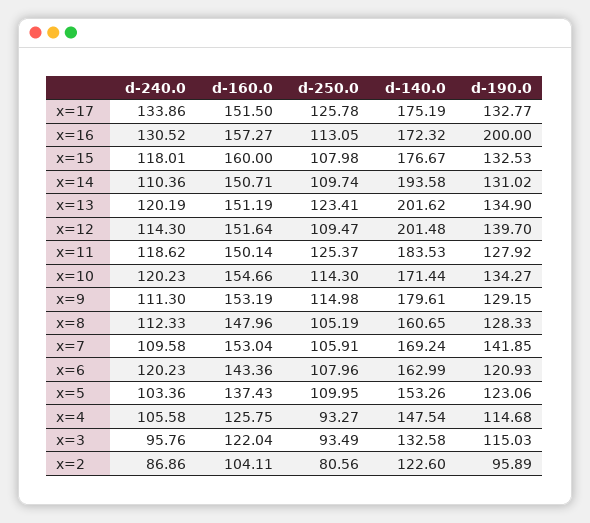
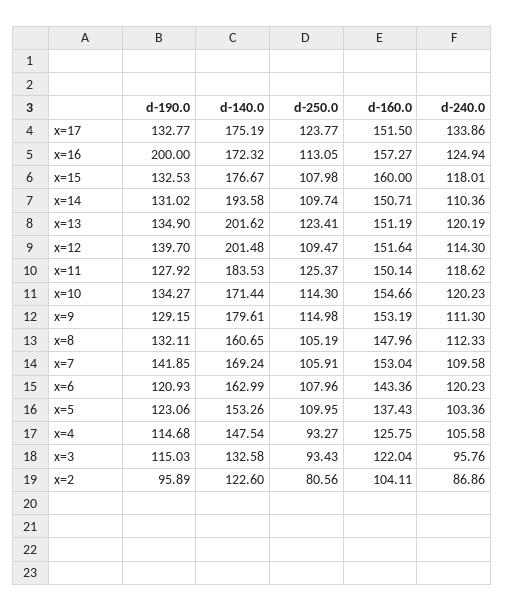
  {
    "d-240.0": {
      "x=17": 133.86,
-     "x=16": 130.52,
+     "x=16": 124.94,
      "x=15": 118.01,
      "x=14": 110.36,
      "x=13": 120.19,
      "x=12": 114.3,
      "x=11": 118.62,
      "x=10": 120.23,
      "x=9": 111.3,
      "x=8": 112.33,
      "x=7": 109.58,
      "x=6": 120.23,
      "x=5": 103.36,
      "x=4": 105.58,
      "x=3": 95.76,
      "x=2": 86.86
    },
    "d-160.0": {
      "x=17": 151.5,
      "x=16": 157.27,
      "x=15": 160,
      "x=14": 150.71,
      "x=13": 151.19,
      "x=12": 151.64,
      "x=11": 150.14,
      "x=10": 154.66,
      "x=9": 153.19,
      "x=8": 147.96,
      "x=7": 153.04,
      "x=6": 143.36,
      "x=5": 137.43,
      "x=4": 125.75,
      "x=3": 122.04,
      "x=2": 104.11
    },
    "d-250.0": {
-     "x=17": 125.78,
+     "x=17": 123.77,
      "x=16": 113.05,
      "x=15": 107.98,
      "x=14": 109.74,
      "x=13": 123.41,
      "x=12": 109.47,
      "x=11": 125.37,
      "x=10": 114.3,
      "x=9": 114.98,
      "x=8": 105.19,
      "x=7": 105.91,
      "x=6": 107.96,
      "x=5": 109.95,
      "x=4": 93.27,
-     "x=3": 93.49,
+     "x=3": 93.43,
      "x=2": 80.56
    },
    "d-140.0": {
      "x=17": 175.19,
      "x=16": 172.32,
      "x=15": 176.67,
      "x=14": 193.58,
      "x=13": 201.62,
      "x=12": 201.48,
      "x=11": 183.53,
      "x=10": 171.44,
      "x=9": 179.61,
      "x=8": 160.65,
      "x=7": 169.24,
      "x=6": 162.99,
      "x=5": 153.26,
      "x=4": 147.54,
      "x=3": 132.58,
      "x=2": 122.6
    },
    "d-190.0": {
      "x=17": 132.77,
      "x=16": 200,
      "x=15": 132.53,
      "x=14": 131.02,
      "x=13": 134.9,
      "x=12": 139.7,
      "x=11": 127.92,
      "x=10": 134.27,
      "x=9": 129.15,
-     "x=8": 128.33,
+     "x=8": 132.11,
      "x=7": 141.85,
      "x=6": 120.93,
      "x=5": 123.06,
      "x=4": 114.68,
      "x=3": 115.03,
      "x=2": 95.89
    }
  }

